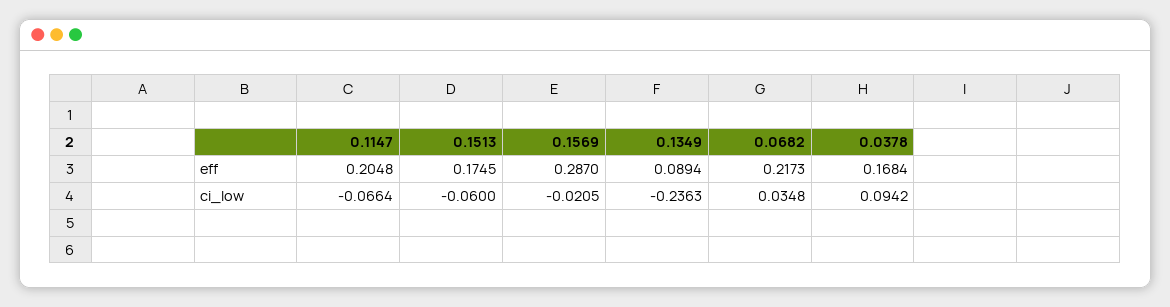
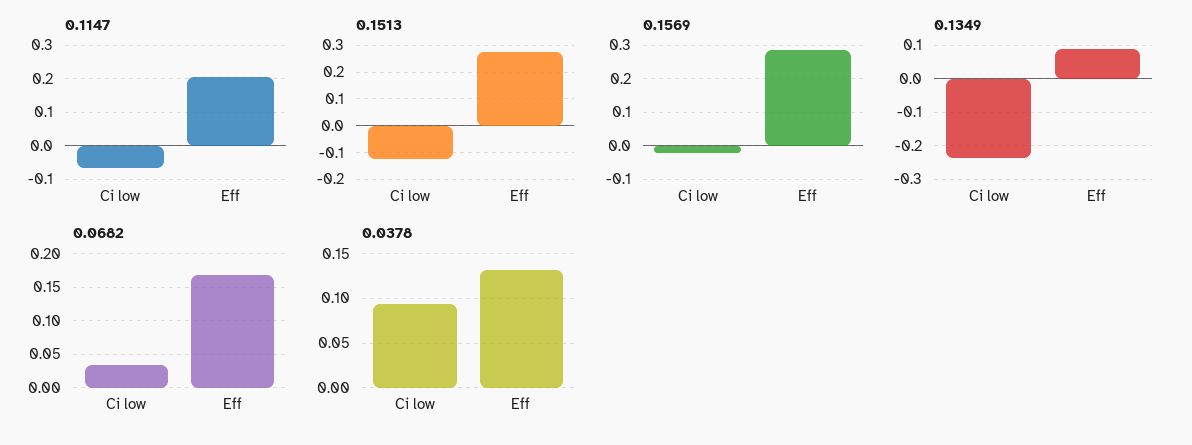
  {
    "0.1147": {
      "eff": 0.2048,
      "ci_low": -0.0664
    },
    "0.1513": {
-     "eff": 0.1745,
+     "eff": 0.275,
-     "ci_low": -0.06
+     "ci_low": -0.125
    },
    "0.1569": {
      "eff": 0.287,
      "ci_low": -0.0205
    },
    "0.1349": {
      "eff": 0.0894,
      "ci_low": -0.2363
    },
    "0.0682": {
-     "eff": 0.2173,
+     "eff": 0.17,
      "ci_low": 0.0348
    },
    "0.0378": {
-     "eff": 0.1684,
+     "eff": 0.13,
      "ci_low": 0.0942
    }
  }

